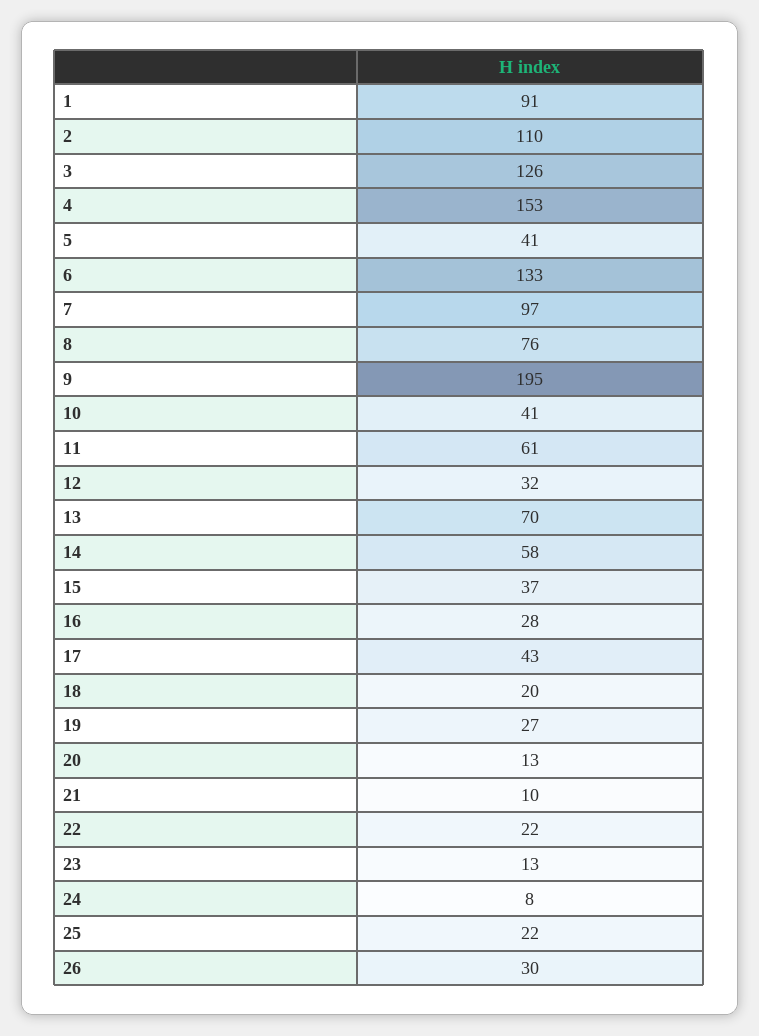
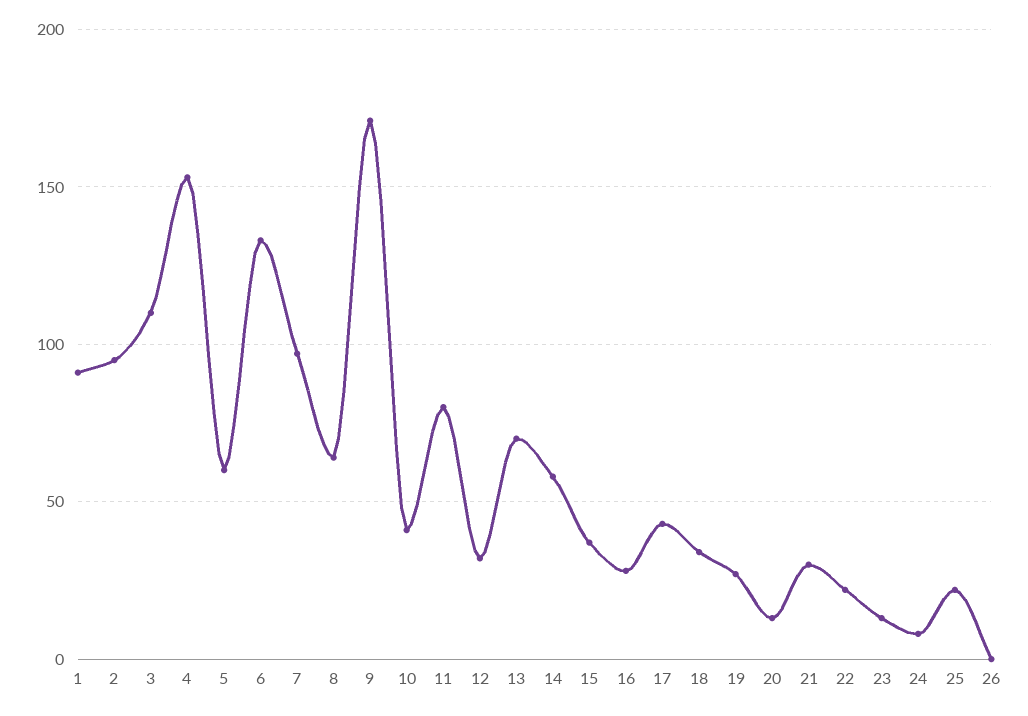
  {
    "1": 91,
-   "2": 110,
+   "2": 95,
-   "3": 126,
+   "3": 110,
    "4": 153,
-   "5": 41,
+   "5": 60,
    "6": 133,
    "7": 97,
-   "8": 76,
+   "8": 65,
-   "9": 195,
+   "9": 170,
    "10": 41,
-   "11": 61,
+   "11": 80,
    "12": 32,
    "13": 70,
    "14": 58,
    "15": 37,
    "16": 28,
    "17": 43,
-   "18": 20,
+   "18": 35,
    "19": 27,
    "20": 13,
-   "21": 10,
+   "21": 30,
    "22": 22,
    "23": 13,
    "24": 8,
    "25": 22,
-   "26": 30
+   "26": 0
  }

